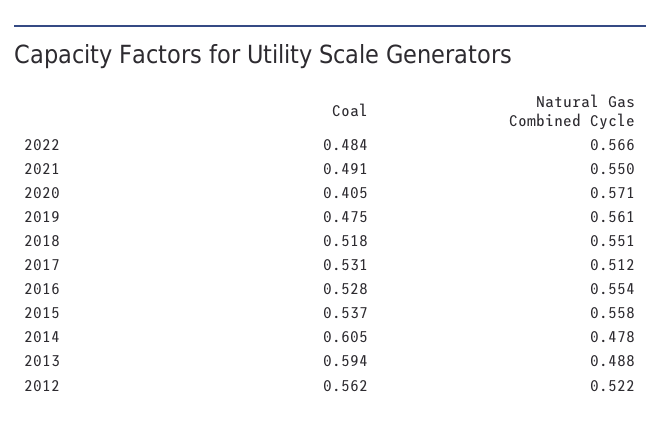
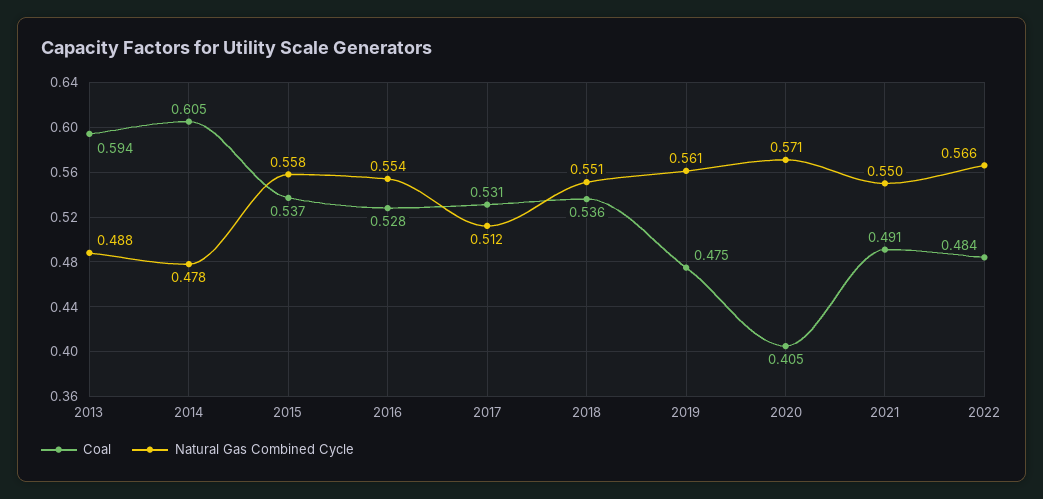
  {
    "Coal": {
      "2022": 0.484,
      "2021": 0.491,
      "2020": 0.405,
      "2019": 0.475,
-     "2018": 0.518,
+     "2018": 0.536,
      "2017": 0.531,
      "2016": 0.528,
      "2015": 0.537,
      "2014": 0.605,
-     "2013": 0.594,
+     "2013": 0.594
-     "2012": 0.562
    },
    "Natural Gas Combined Cycle": {
      "2022": 0.566,
      "2021": 0.55,
      "2020": 0.571,
      "2019": 0.561,
      "2018": 0.551,
      "2017": 0.512,
      "2016": 0.554,
      "2015": 0.558,
      "2014": 0.478,
-     "2013": 0.488,
+     "2013": 0.488
-     "2012": 0.522
    }
  }

